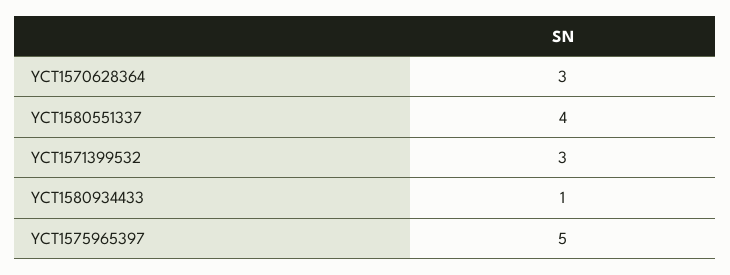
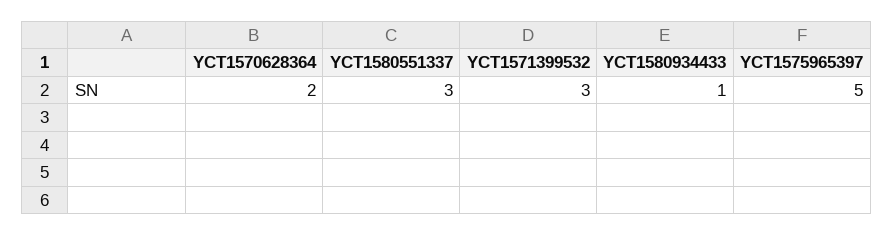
  {
-   "YCT1570628364": 3,
+   "YCT1570628364": 2,
-   "YCT1580551337": 4,
+   "YCT1580551337": 3,
    "YCT1571399532": 3,
    "YCT1580934433": 1,
    "YCT1575965397": 5
  }

